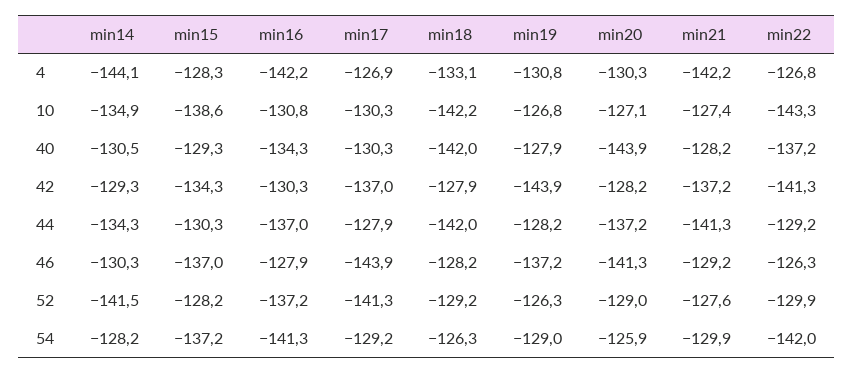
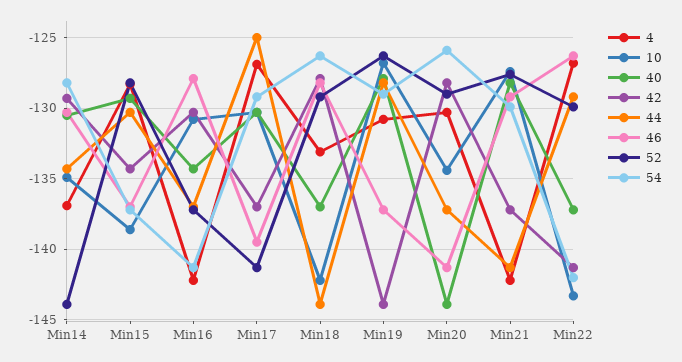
  {
    "4": {
-     "min14": -144.1,
+     "min14": -137,
      "min15": -128.3,
      "min16": -142.2,
      "min17": -126.9,
      "min18": -133.1,
      "min19": -130.8,
      "min20": -130.3,
      "min21": -142.2,
      "min22": -126.8
    },
    "10": {
      "min14": -134.9,
      "min15": -138.6,
      "min16": -130.8,
      "min17": -130.3,
      "min18": -142.2,
      "min19": -126.8,
-     "min20": -127.1,
+     "min20": -134.5,
      "min21": -127.4,
      "min22": -143.3
    },
    "40": {
      "min14": -130.5,
      "min15": -129.3,
      "min16": -134.3,
      "min17": -130.3,
-     "min18": -142,
+     "min18": -137,
      "min19": -127.9,
      "min20": -143.9,
      "min21": -128.2,
      "min22": -137.2
    },
    "42": {
      "min14": -129.3,
      "min15": -134.3,
      "min16": -130.3,
      "min17": -137,
      "min18": -127.9,
      "min19": -143.9,
      "min20": -128.2,
      "min21": -137.2,
      "min22": -141.3
    },
    "44": {
      "min14": -134.3,
      "min15": -130.3,
      "min16": -137,
-     "min17": -127.9,
+     "min17": -125,
-     "min18": -142,
+     "min18": -144,
      "min19": -128.2,
      "min20": -137.2,
      "min21": -141.3,
      "min22": -129.2
    },
    "46": {
      "min14": -130.3,
      "min15": -137,
      "min16": -127.9,
-     "min17": -143.9,
+     "min17": -139.5,
      "min18": -128.2,
      "min19": -137.2,
      "min20": -141.3,
      "min21": -129.2,
      "min22": -126.3
    },
    "52": {
-     "min14": -141.5,
+     "min14": -144,
      "min15": -128.2,
      "min16": -137.2,
      "min17": -141.3,
      "min18": -129.2,
      "min19": -126.3,
      "min20": -129,
      "min21": -127.6,
      "min22": -129.9
    },
    "54": {
      "min14": -128.2,
      "min15": -137.2,
      "min16": -141.3,
      "min17": -129.2,
      "min18": -126.3,
      "min19": -129,
      "min20": -125.9,
      "min21": -129.9,
      "min22": -142
    }
  }

